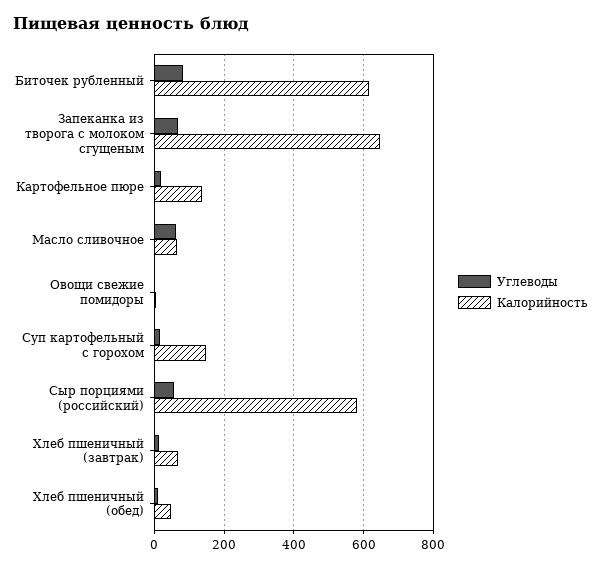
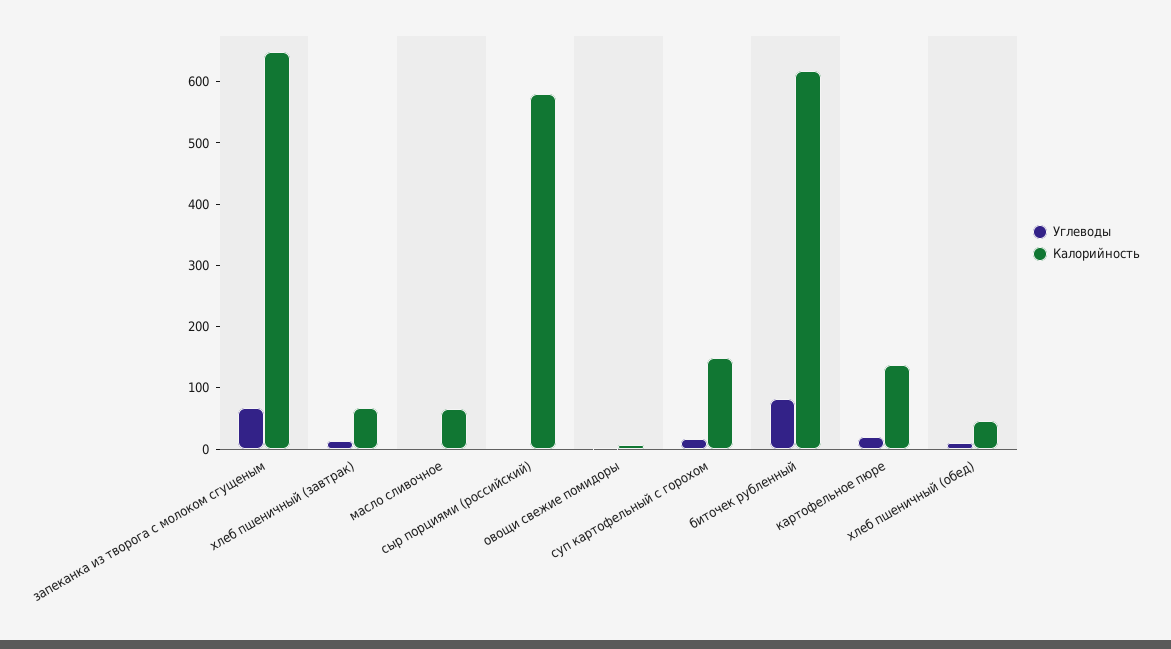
  {
    "Углеводы": {
      "Биточек рубленный": 80,
      "Запеканка из творога с молоком сгущеным": 60,
      "Картофельное пюре": 20,
-     "Масло сливочное": 60,
+     "Масло сливочное": 0,
      "Овощи свежие помидоры": 0,
      "Суп картофельный с горохом": 20,
-     "Сыр порциями (российский)": 60,
+     "Сыр порциями (российский)": 0,
      "Хлеб пшеничный (завтрак)": 20,
      "Хлеб пшеничный (обед)": 0
    },
    "Калорийность": {
      "Биточек рубленный": 620,
      "Запеканка из творога с молоком сгущеным": 640,
      "Картофельное пюре": 140,
      "Масло сливочное": 60,
      "Овощи свежие помидоры": 0,
      "Суп картофельный с горохом": 140,
      "Сыр порциями (российский)": 580,
      "Хлеб пшеничный (завтрак)": 60,
      "Хлеб пшеничный (обед)": 40
    }
  }

